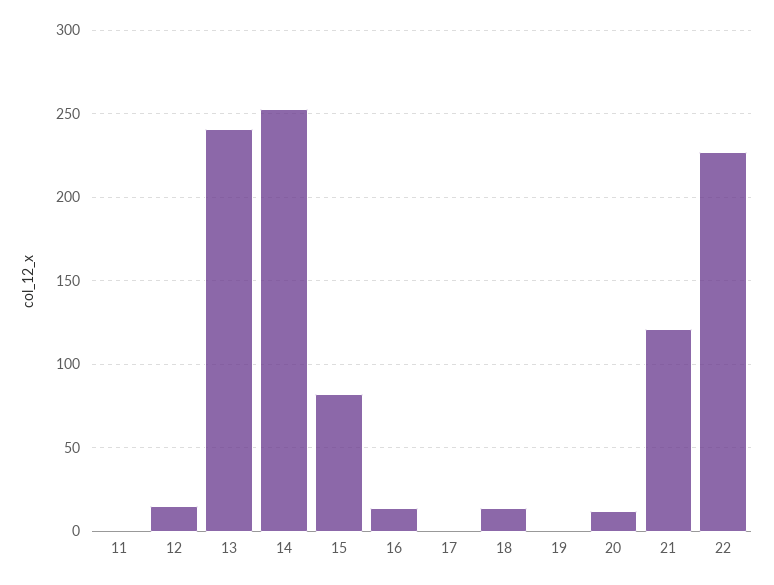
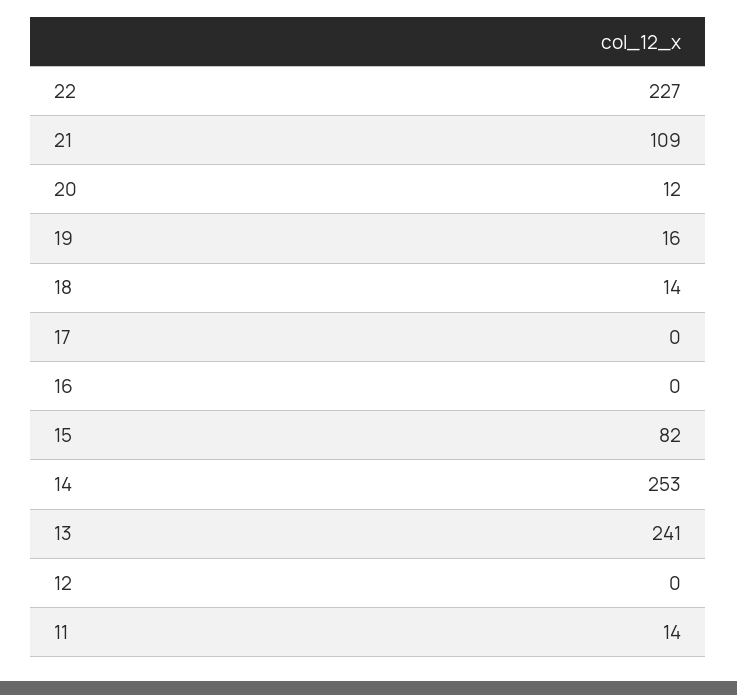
  {
-   "11": 0,
+   "11": 14,
-   "12": 15,
+   "12": 0,
    "13": 241,
    "14": 253,
    "15": 82,
-   "16": 15,
+   "16": 0,
    "17": 0,
    "18": 14,
-   "19": 0,
+   "19": 16,
    "20": 12,
-   "21": 120,
+   "21": 109,
    "22": 227
  }

